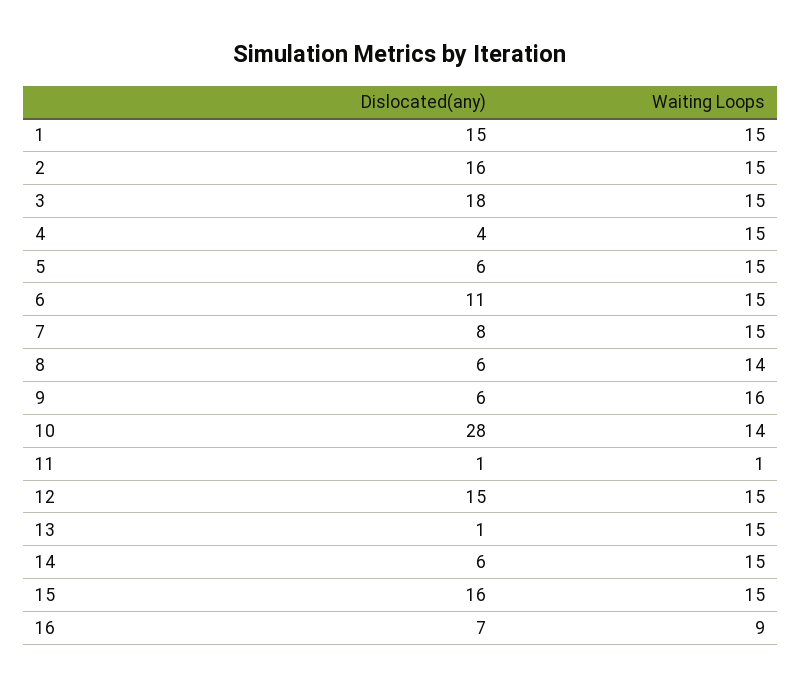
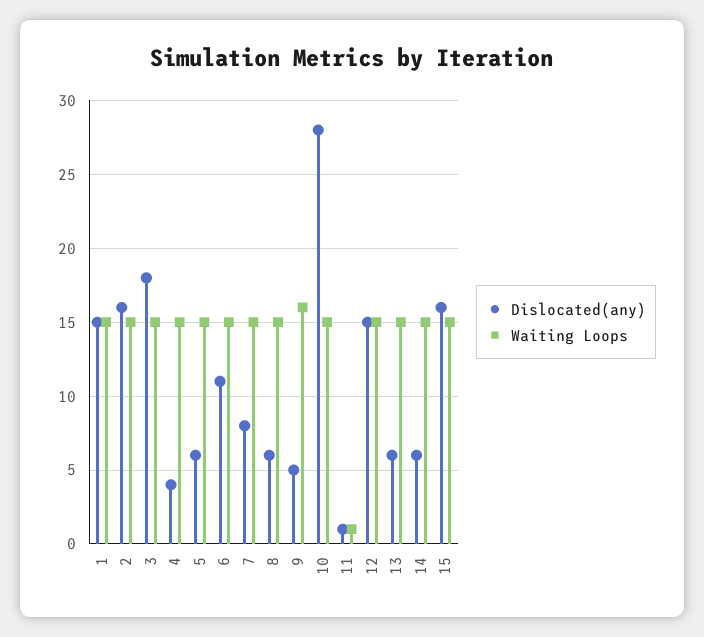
  {
    "Dislocated(any)": {
      "1": 15,
      "2": 16,
      "3": 18,
      "4": 4,
      "5": 6,
      "6": 11,
      "7": 8,
      "8": 6,
-     "9": 6,
+     "9": 5,
      "10": 28,
      "11": 1,
      "12": 15,
-     "13": 1,
+     "13": 6,
      "14": 6,
-     "15": 16,
+     "15": 16
-     "16": 7
    },
    "Waiting Loops": {
      "1": 15,
      "2": 15,
      "3": 15,
      "4": 15,
      "5": 15,
      "6": 15,
      "7": 15,
-     "8": 14,
+     "8": 15,
      "9": 16,
-     "10": 14,
+     "10": 15,
      "11": 1,
      "12": 15,
      "13": 15,
      "14": 15,
-     "15": 15,
+     "15": 15
-     "16": 9
    }
  }

